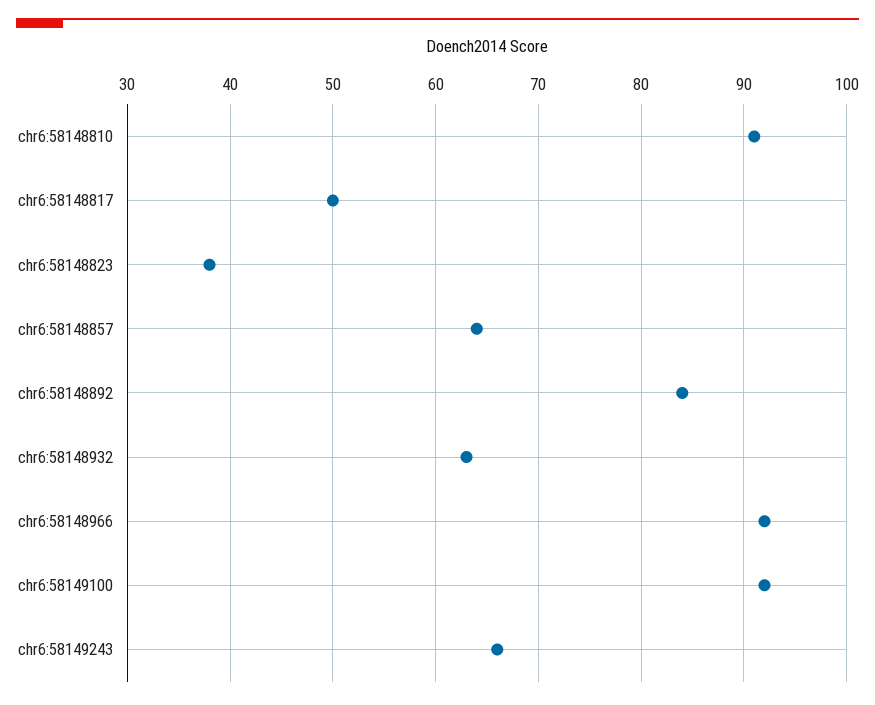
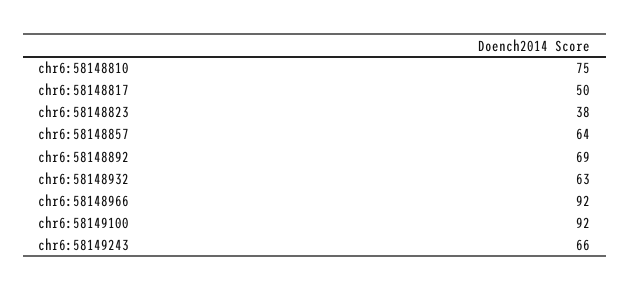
  {
-   "chr6:58148810": 91,
+   "chr6:58148810": 75,
    "chr6:58148817": 50,
    "chr6:58148823": 38,
    "chr6:58148857": 64,
-   "chr6:58148892": 84,
+   "chr6:58148892": 69,
    "chr6:58148932": 63,
    "chr6:58148966": 92,
    "chr6:58149100": 92,
    "chr6:58149243": 66
  }

